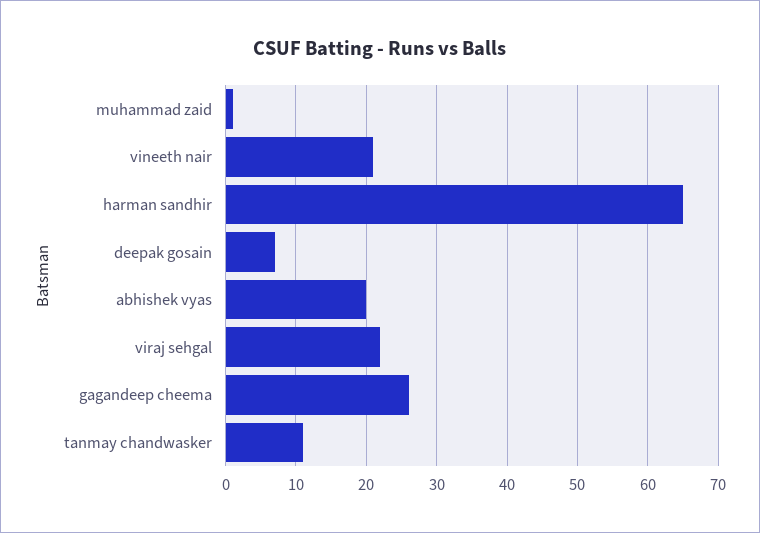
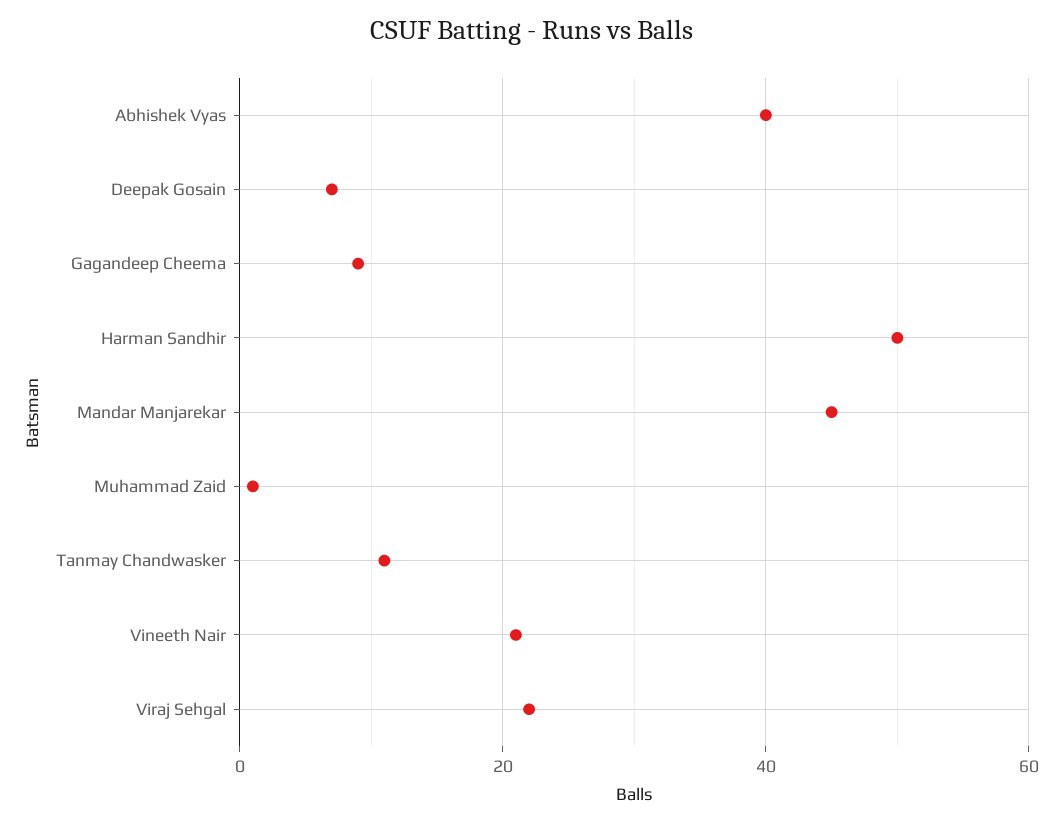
  {
    "muhammad zaid": 1,
    "vineeth nair": 21,
-   "harman sandhir": 65,
+   "harman sandhir": 50,
    "deepak gosain": 7,
-   "abhishek vyas": 20,
+   "abhishek vyas": 40,
    "viraj sehgal": 22,
-   "gagandeep cheema": 26,
+   "gagandeep cheema": 10,
-   "tanmay chandwasker": 11
+   "tanmay chandwasker": 11,
+   "Mandar Manjarekar": 45
  }

